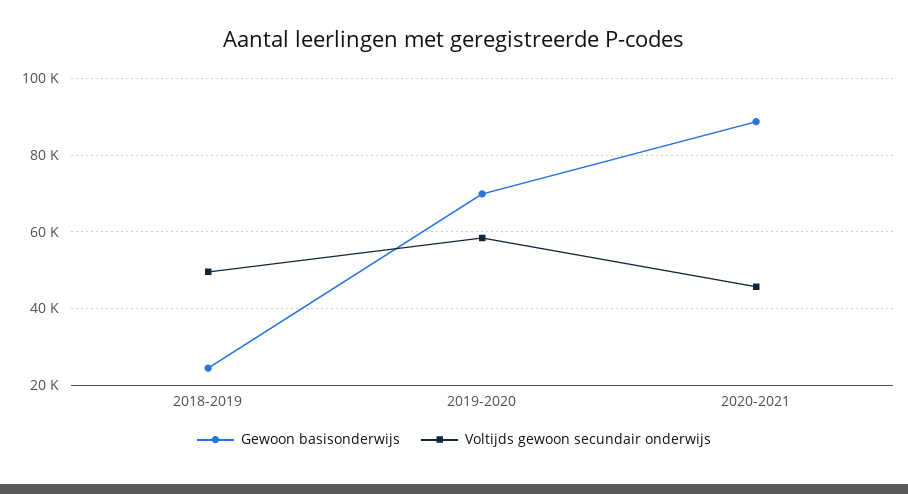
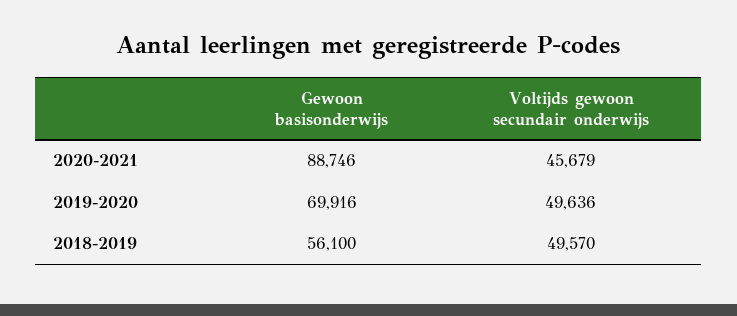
  {
    "Gewoon basisonderwijs": {
-     "2018-2019": 24000,
+     "2018-2019": 56100,
      "2019-2020": 69916,
      "2020-2021": 88746
    },
    "Voltijds gewoon secundair onderwijs": {
      "2018-2019": 49570,
-     "2019-2020": 58000,
+     "2019-2020": 49636,
      "2020-2021": 45679
    }
  }

